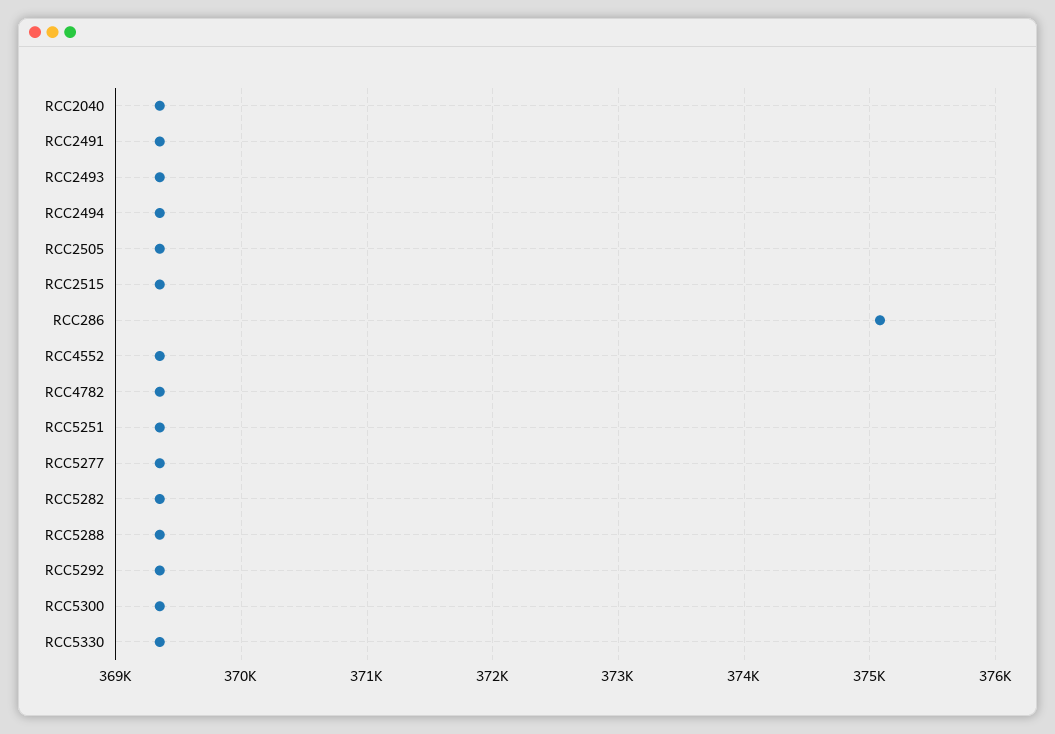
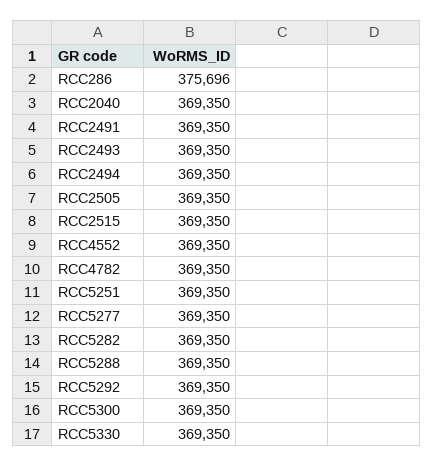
  {
    "RCC2040": 369350,
    "RCC2491": 369350,
    "RCC2493": 369350,
    "RCC2494": 369350,
    "RCC2505": 369350,
    "RCC2515": 369350,
-   "RCC286": 375100,
+   "RCC286": 375696,
    "RCC4552": 369350,
    "RCC4782": 369350,
    "RCC5251": 369350,
    "RCC5277": 369350,
    "RCC5282": 369350,
    "RCC5288": 369350,
    "RCC5292": 369350,
    "RCC5300": 369350,
    "RCC5330": 369350
  }

